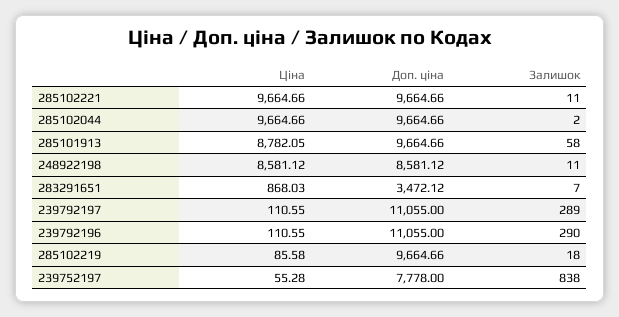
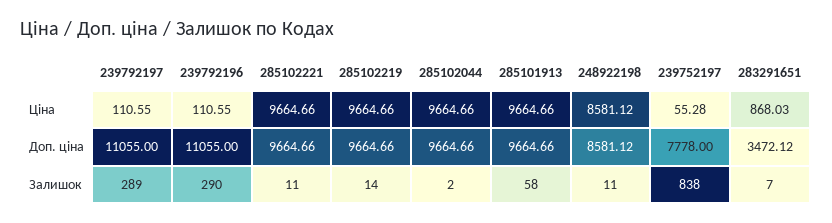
  {
    "Ціна": {
      "285102221": 9664.66,
      "285102044": 9664.66,
-     "285101913": 8782.05,
+     "285101913": 9664.66,
      "248922198": 8581.12,
      "283291651": 868.03,
      "239792197": 110.55,
      "239792196": 110.55,
-     "285102219": 85.58,
+     "285102219": 9664.66,
      "239752197": 55.28
    },
    "Доп. ціна": {
      "285102221": 9664.66,
      "285102044": 9664.66,
      "285101913": 9664.66,
      "248922198": 8581.12,
      "283291651": 3472.12,
      "239792197": 11055,
      "239792196": 11055,
      "285102219": 9664.66,
      "239752197": 7778
    },
    "Залишок": {
      "285102221": 11,
      "285102044": 2,
      "285101913": 58,
      "248922198": 11,
      "283291651": 7,
      "239792197": 289,
      "239792196": 290,
-     "285102219": 18,
+     "285102219": 14,
      "239752197": 838
    }
  }

